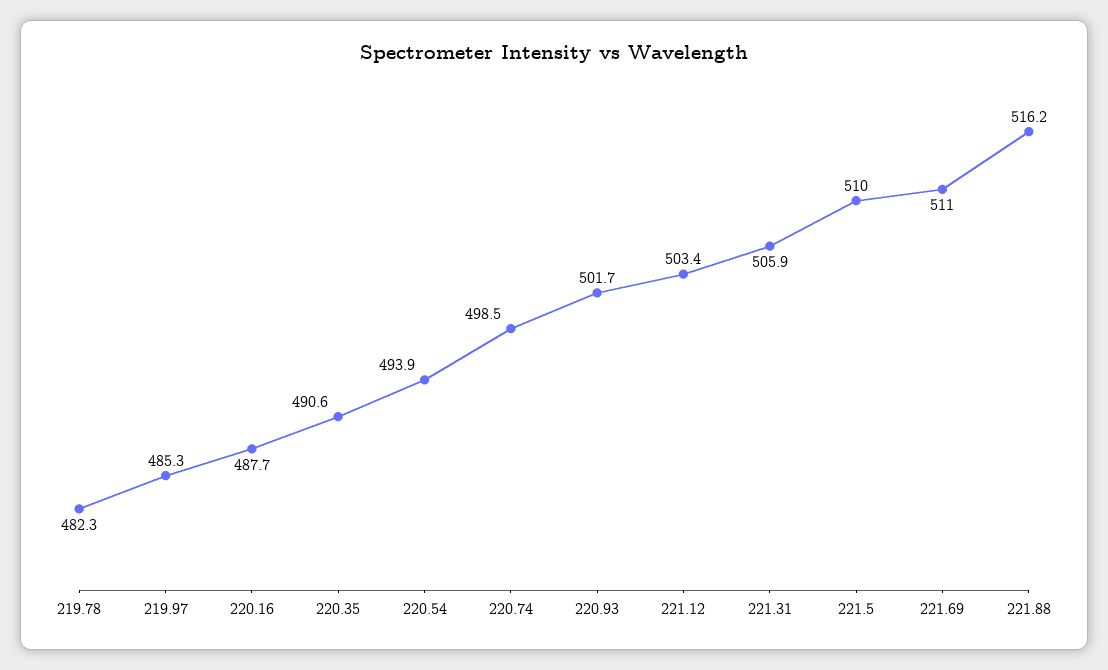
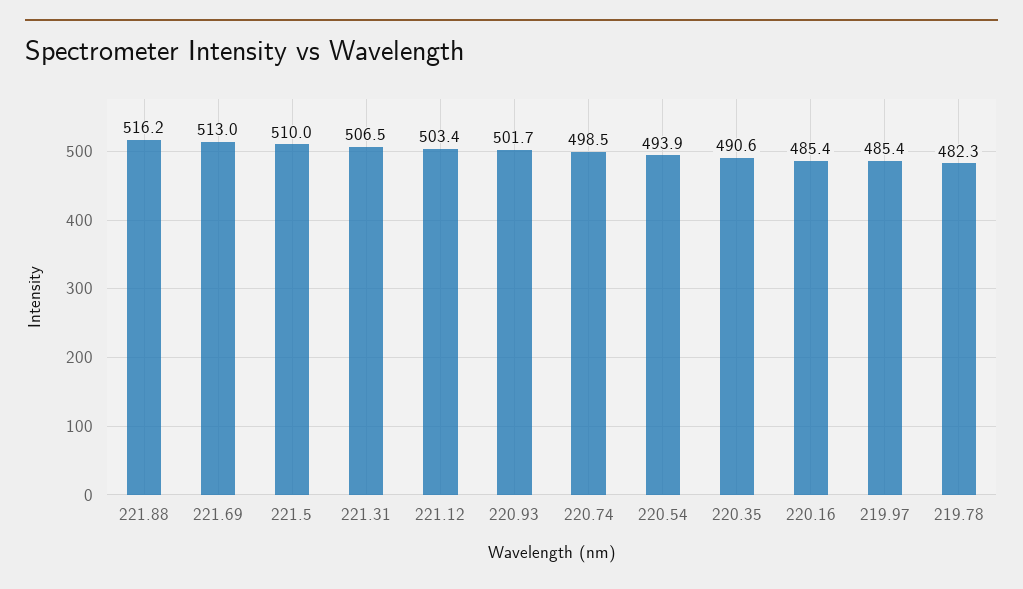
  {
    "219.78": 482.3,
-   "219.97": 485.3,
+   "219.97": 485.4,
-   "220.16": 487.7,
+   "220.16": 485.4,
    "220.35": 490.6,
    "220.54": 493.9,
    "220.74": 498.5,
    "220.93": 501.7,
    "221.12": 503.4,
-   "221.31": 505.9,
+   "221.31": 506.5,
    "221.5": 510,
-   "221.69": 511,
+   "221.69": 513,
    "221.88": 516.2
  }

